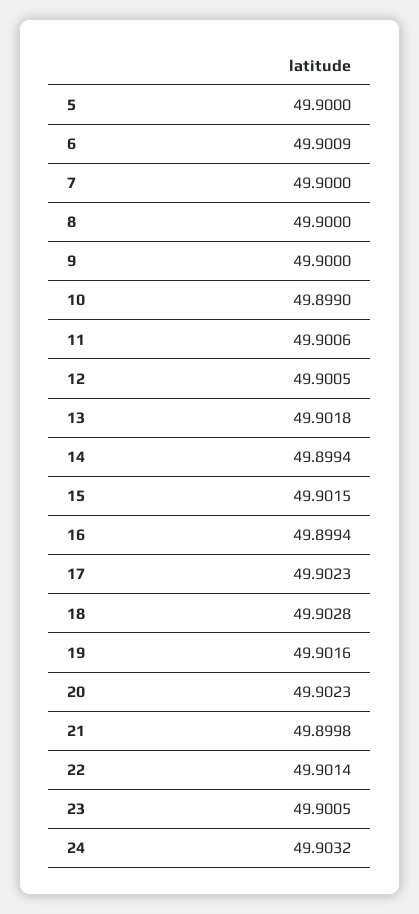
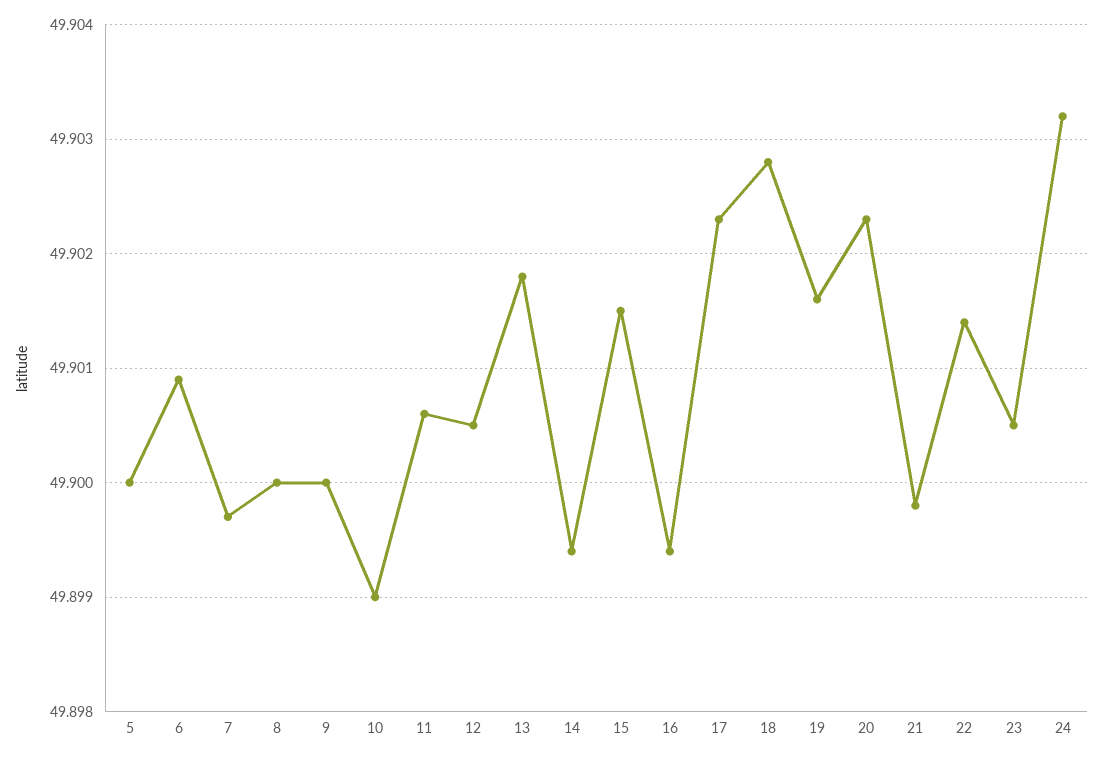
  {
    "5": 49.9,
    "6": 49.9009,
-   "7": 49.9,
+   "7": 49.8997,
    "8": 49.9,
    "9": 49.9,
    "10": 49.899,
    "11": 49.9006,
    "12": 49.9005,
    "13": 49.9018,
    "14": 49.8994,
    "15": 49.9015,
    "16": 49.8994,
    "17": 49.9023,
    "18": 49.9028,
    "19": 49.9016,
    "20": 49.9023,
    "21": 49.8998,
    "22": 49.9014,
    "23": 49.9005,
    "24": 49.9032
  }

